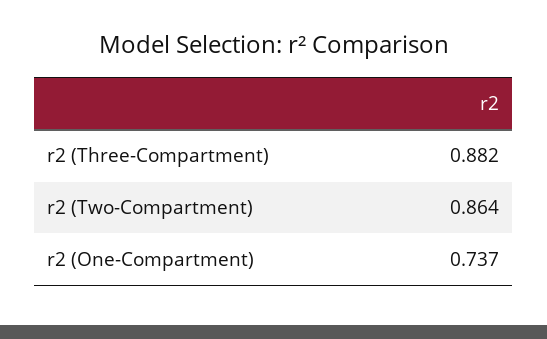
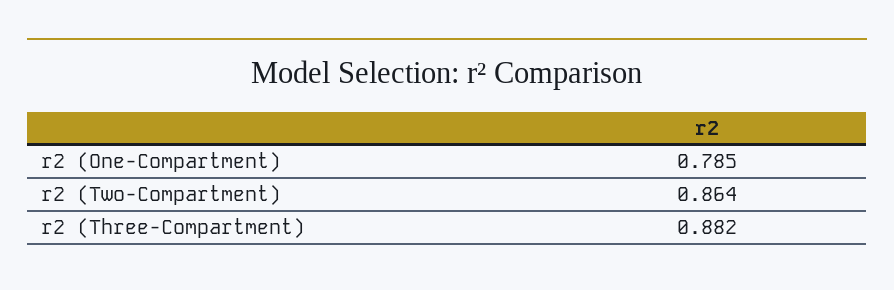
  {
    "r2 (Three-Compartment)": 0.882,
    "r2 (Two-Compartment)": 0.864,
-   "r2 (One-Compartment)": 0.737
+   "r2 (One-Compartment)": 0.785
  }

